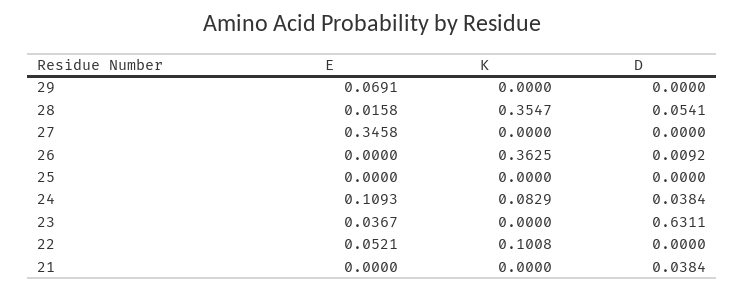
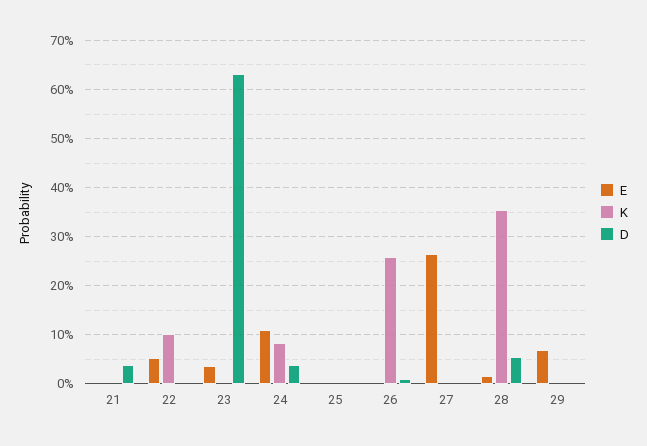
  {
    "E": {
      "29": 0.0691,
      "28": 0.0158,
-     "27": 0.3458,
+     "27": 0.26,
      "26": 0,
      "25": 0,
      "24": 0.1093,
      "23": 0.0367,
      "22": 0.0521,
      "21": 0
    },
    "K": {
      "29": 0,
      "28": 0.3547,
      "27": 0,
-     "26": 0.3625,
+     "26": 0.26,
      "25": 0,
      "24": 0.0829,
      "23": 0,
      "22": 0.1008,
      "21": 0
    },
    "D": {
      "29": 0,
      "28": 0.0541,
      "27": 0,
      "26": 0.0092,
      "25": 0,
      "24": 0.0384,
      "23": 0.6311,
      "22": 0,
      "21": 0.0384
    }
  }

